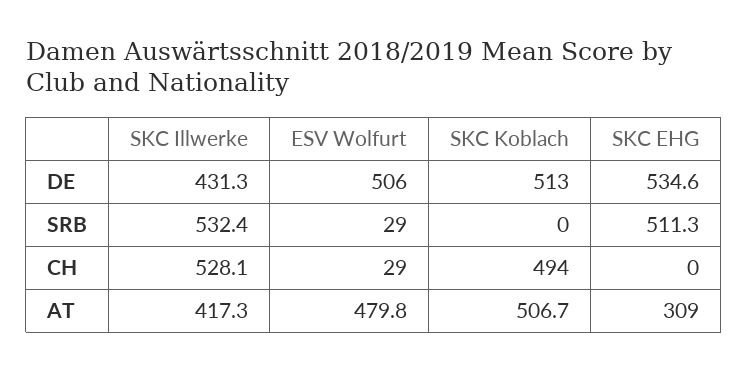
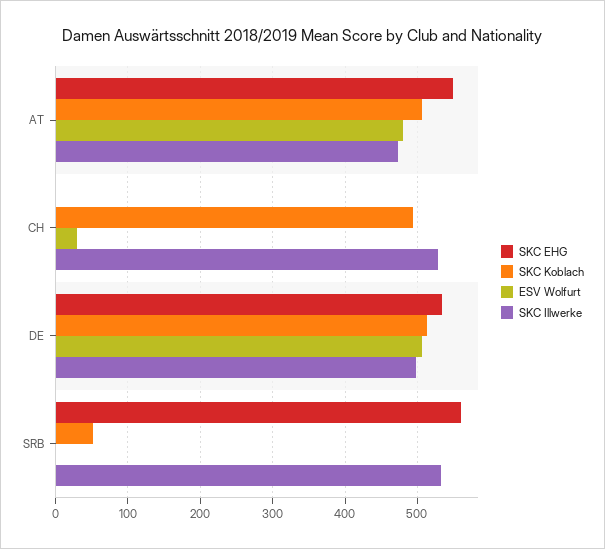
  {
    "SKC Illwerke": {
-     "DE": 431.3,
+     "DE": 500,
      "SRB": 532.4,
      "CH": 528.1,
-     "AT": 417.3
+     "AT": 470
    },
    "ESV Wolfurt": {
      "DE": 506,
-     "SRB": 29,
+     "SRB": 0,
      "CH": 29,
      "AT": 479.8
    },
    "SKC Koblach": {
      "DE": 513,
-     "SRB": 0,
+     "SRB": 50,
      "CH": 494,
      "AT": 506.7
    },
    "SKC EHG": {
      "DE": 534.6,
-     "SRB": 511.3,
+     "SRB": 560,
      "CH": 0,
-     "AT": 309
+     "AT": 550
    }
  }

